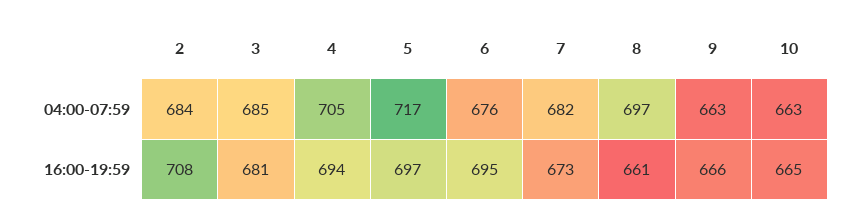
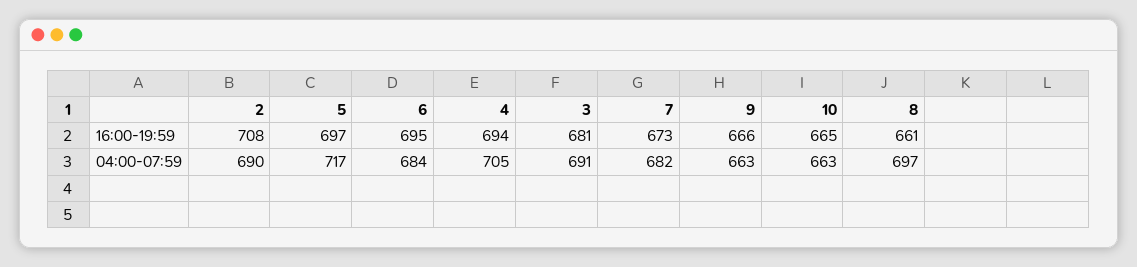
  {
    "2": {
-     "04:00-07:59": 684,
+     "04:00-07:59": 690,
      "16:00-19:59": 708
    },
    "3": {
-     "04:00-07:59": 685,
+     "04:00-07:59": 691,
      "16:00-19:59": 681
    },
    "4": {
      "04:00-07:59": 705,
      "16:00-19:59": 694
    },
    "5": {
      "04:00-07:59": 717,
      "16:00-19:59": 697
    },
    "6": {
-     "04:00-07:59": 676,
+     "04:00-07:59": 684,
      "16:00-19:59": 695
    },
    "7": {
      "04:00-07:59": 682,
      "16:00-19:59": 673
    },
    "8": {
      "04:00-07:59": 697,
      "16:00-19:59": 661
    },
    "9": {
      "04:00-07:59": 663,
      "16:00-19:59": 666
    },
    "10": {
      "04:00-07:59": 663,
      "16:00-19:59": 665
    }
  }

